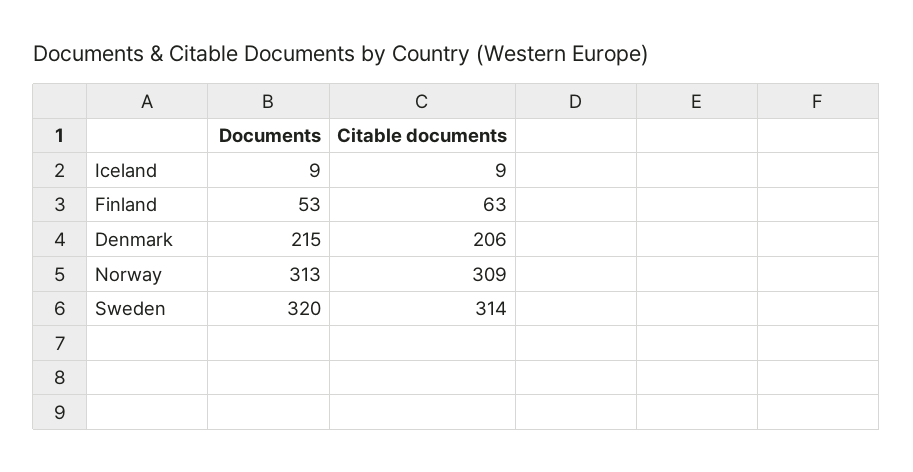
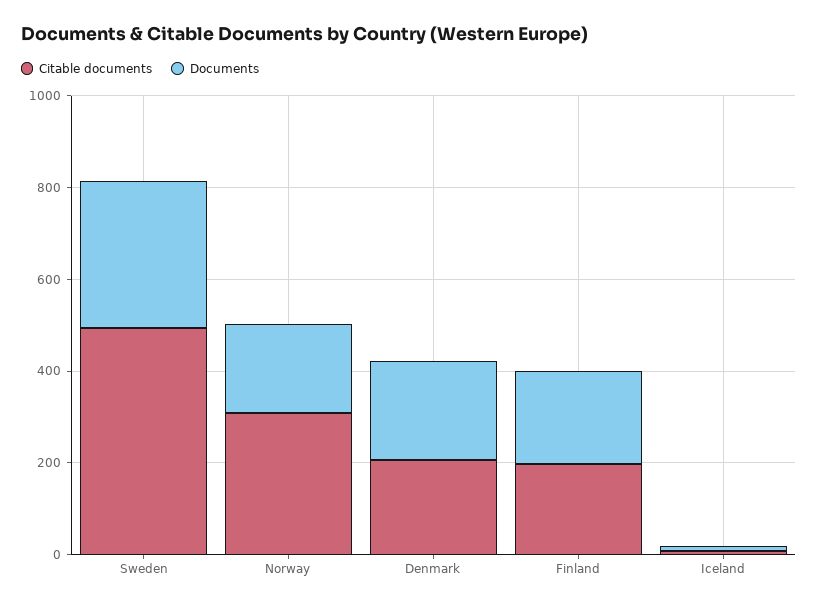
  {
    "Documents": {
      "Iceland": 9,
-     "Finland": 53,
+     "Finland": 200,
      "Denmark": 215,
-     "Norway": 313,
+     "Norway": 200,
      "Sweden": 320
    },
    "Citable documents": {
      "Iceland": 9,
-     "Finland": 63,
+     "Finland": 200,
      "Denmark": 206,
      "Norway": 309,
-     "Sweden": 314
+     "Sweden": 500
    }
  }

